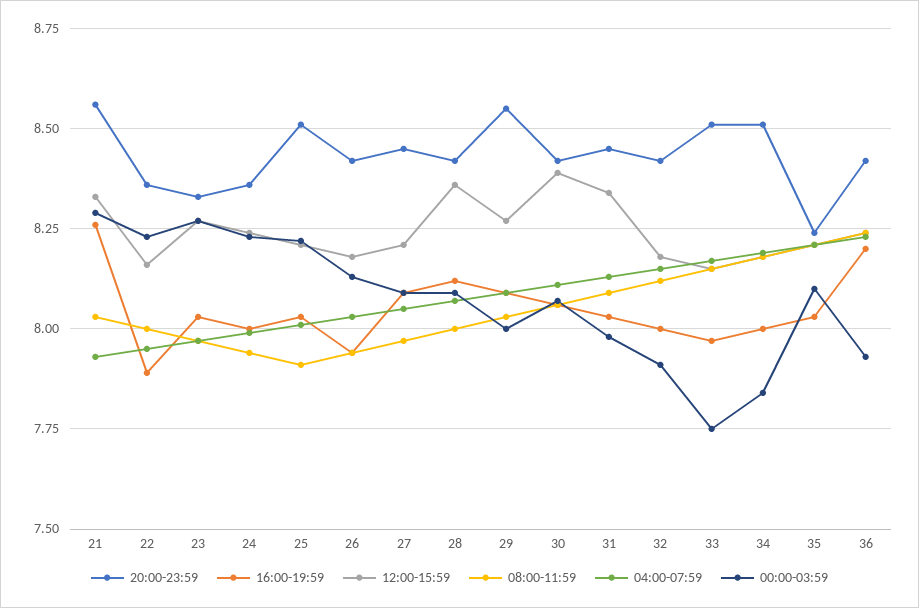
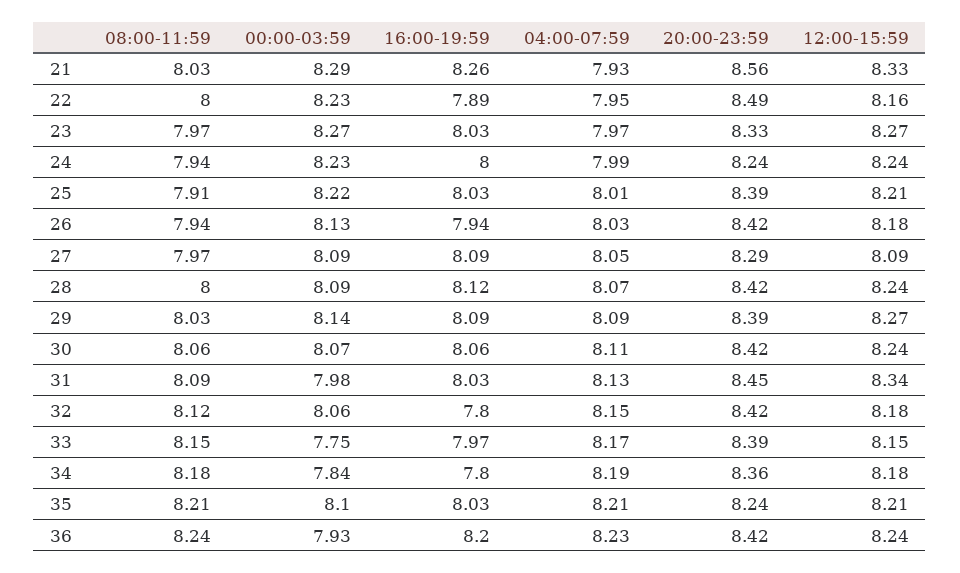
  {
    "20:00-23:59": {
      "21": 8.56,
-     "22": 8.35,
+     "22": 8.49,
      "23": 8.33,
-     "24": 8.35,
+     "24": 8.24,
-     "25": 8.5,
+     "25": 8.39,
      "26": 8.42,
-     "27": 8.45,
+     "27": 8.29,
      "28": 8.42,
-     "29": 8.55,
+     "29": 8.39,
      "30": 8.42,
      "31": 8.45,
      "32": 8.42,
-     "33": 8.5,
+     "33": 8.39,
-     "34": 8.5,
+     "34": 8.36,
      "35": 8.24,
      "36": 8.42
    },
    "16:00-19:59": {
      "21": 8.26,
      "22": 7.89,
      "23": 8.03,
      "24": 8,
      "25": 8.03,
      "26": 7.94,
      "27": 8.09,
      "28": 8.12,
      "29": 8.09,
      "30": 8.06,
      "31": 8.03,
-     "32": 8,
+     "32": 7.8,
      "33": 7.97,
-     "34": 8,
+     "34": 7.8,
      "35": 8.03,
      "36": 8.2
    },
    "12:00-15:59": {
      "21": 8.33,
      "22": 8.16,
      "23": 8.27,
      "24": 8.24,
      "25": 8.21,
      "26": 8.18,
-     "27": 8.2,
+     "27": 8.09,
-     "28": 8.35,
+     "28": 8.24,
      "29": 8.27,
-     "30": 8.4,
+     "30": 8.24,
      "31": 8.34,
      "32": 8.18,
      "33": 8.15,
      "34": 8.18,
      "35": 8.21,
      "36": 8.24
    },
    "08:00-11:59": {
      "21": 8.03,
      "22": 8,
      "23": 7.97,
      "24": 7.94,
      "25": 7.91,
      "26": 7.94,
      "27": 7.97,
      "28": 8,
      "29": 8.03,
      "30": 8.06,
      "31": 8.09,
      "32": 8.12,
      "33": 8.15,
      "34": 8.18,
      "35": 8.21,
      "36": 8.24
    },
    "04:00-07:59": {
      "21": 7.93,
      "22": 7.95,
      "23": 7.97,
      "24": 7.99,
      "25": 8.01,
      "26": 8.03,
      "27": 8.05,
      "28": 8.07,
      "29": 8.09,
      "30": 8.11,
      "31": 8.13,
      "32": 8.15,
      "33": 8.17,
      "34": 8.19,
      "35": 8.21,
      "36": 8.23
    },
    "00:00-03:59": {
      "21": 8.29,
      "22": 8.23,
      "23": 8.27,
      "24": 8.23,
      "25": 8.22,
      "26": 8.13,
      "27": 8.09,
      "28": 8.09,
-     "29": 8,
+     "29": 8.14,
      "30": 8.07,
      "31": 7.98,
-     "32": 7.9,
+     "32": 8.06,
      "33": 7.75,
      "34": 7.84,
      "35": 8.1,
      "36": 7.93
    }
  }

